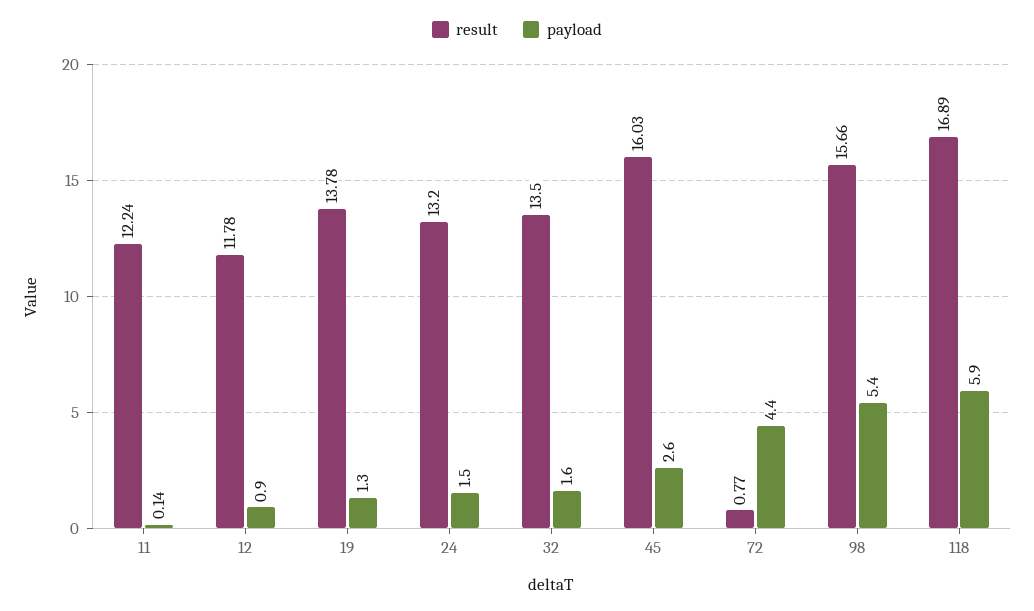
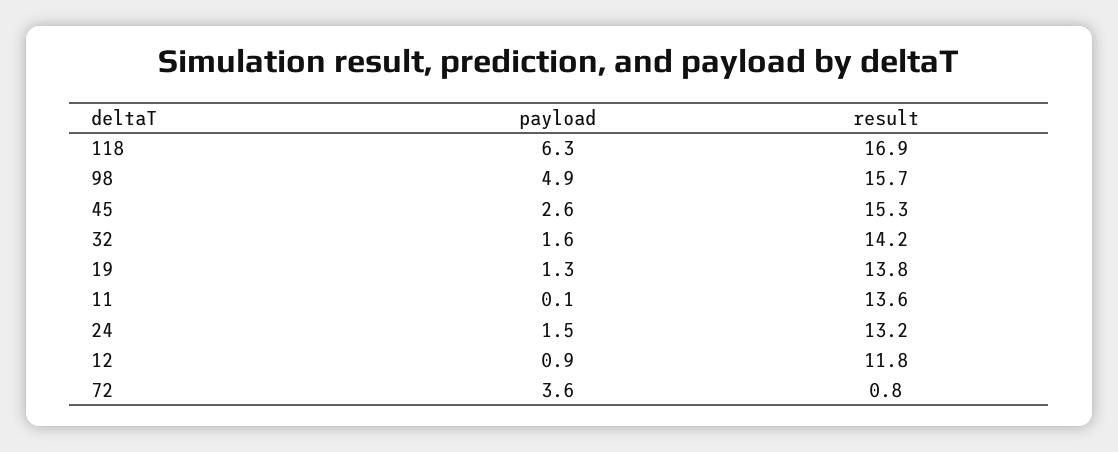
  {
    "result": {
-     "11": 12.24,
+     "11": 13.6,
      "12": 11.78,
      "19": 13.78,
      "24": 13.2,
-     "32": 13.5,
+     "32": 14.2,
-     "45": 16.03,
+     "45": 15.3,
      "72": 0.77,
      "98": 15.66,
      "118": 16.89
    },
    "payload": {
      "11": 0.14,
      "12": 0.9,
      "19": 1.3,
      "24": 1.5,
      "32": 1.6,
      "45": 2.6,
-     "72": 4.4,
+     "72": 3.6,
-     "98": 5.4,
+     "98": 4.9,
-     "118": 5.9
+     "118": 6.3
    }
  }

